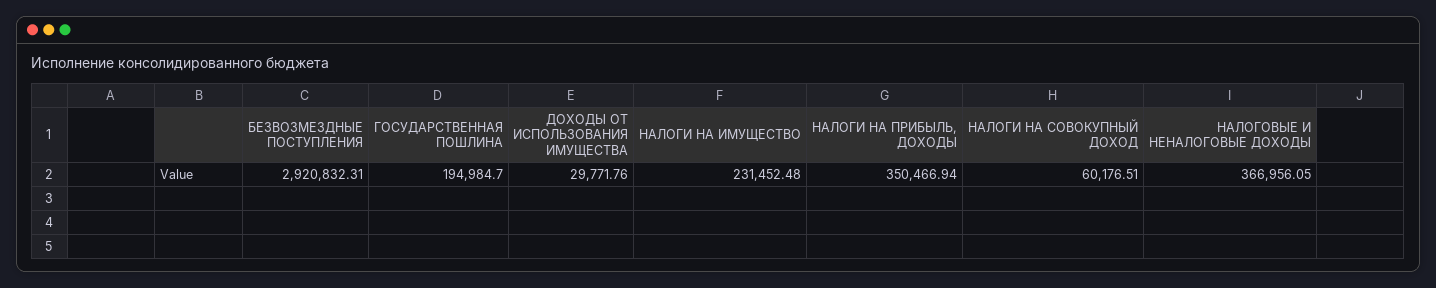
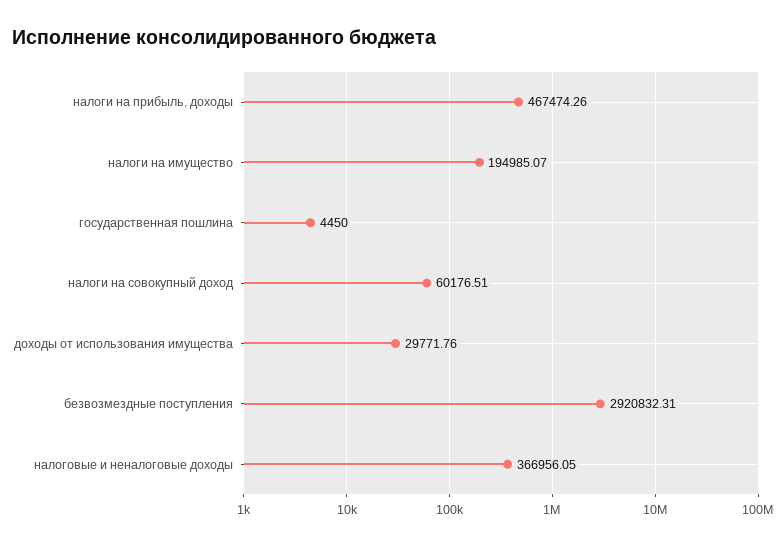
  {
    "БЕЗВОЗМЕЗДНЫЕ ПОСТУПЛЕНИЯ": 2920832.31,
-   "ГОСУДАРСТВЕННАЯ ПОШЛИНА": 194984.7,
+   "ГОСУДАРСТВЕННАЯ ПОШЛИНА": 4450,
    "ДОХОДЫ ОТ ИСПОЛЬЗОВАНИЯ ИМУЩЕСТВА": 29771.76,
-   "НАЛОГИ НА ИМУЩЕСТВО": 231452.48,
+   "НАЛОГИ НА ИМУЩЕСТВО": 194985.07,
-   "НАЛОГИ НА ПРИБЫЛЬ, ДОХОДЫ": 350466.94,
+   "НАЛОГИ НА ПРИБЫЛЬ, ДОХОДЫ": 467474.26,
    "НАЛОГИ НА СОВОКУПНЫЙ ДОХОД": 60176.51,
    "НАЛОГОВЫЕ И НЕНАЛОГОВЫЕ ДОХОДЫ": 366956.05
  }

